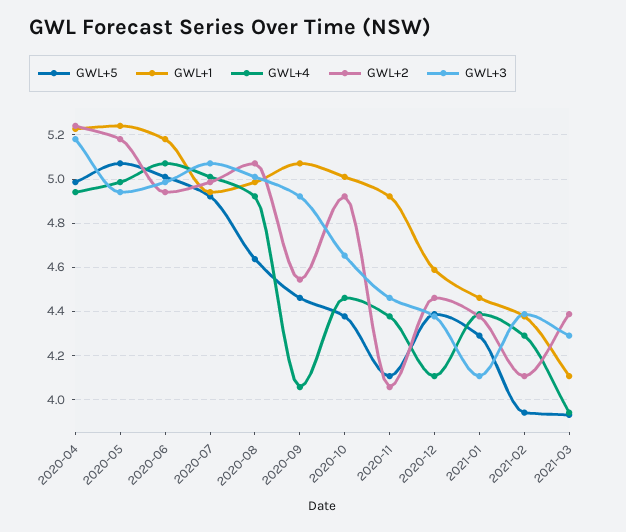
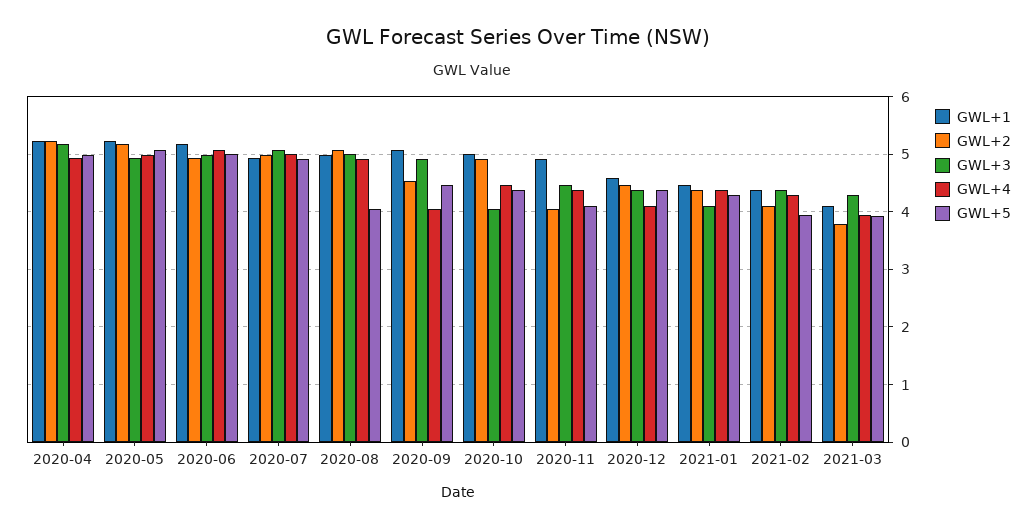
  {
    "GWL+5": {
      "2020-04": 5,
      "2020-05": 5.05,
      "2020-06": 5,
      "2020-07": 4.9,
-     "2020-08": 4.65,
+     "2020-08": 4,
      "2020-09": 4.45,
      "2020-10": 4.4,
      "2020-11": 4.1,
      "2020-12": 4.4,
      "2021-01": 4.3,
      "2021-02": 3.95,
      "2021-03": 3.95
    },
    "GWL+1": {
      "2020-04": 5.25,
      "2020-05": 5.25,
      "2020-06": 5.2,
      "2020-07": 4.95,
      "2020-08": 5,
      "2020-09": 5.05,
      "2020-10": 5,
      "2020-11": 4.9,
      "2020-12": 4.6,
      "2021-01": 4.45,
      "2021-02": 4.4,
      "2021-03": 4.1
    },
    "GWL+4": {
      "2020-04": 4.95,
      "2020-05": 5,
      "2020-06": 5.05,
      "2020-07": 5,
      "2020-08": 4.9,
      "2020-09": 4.05,
      "2020-10": 4.45,
      "2020-11": 4.4,
      "2020-12": 4.1,
      "2021-01": 4.4,
      "2021-02": 4.3,
      "2021-03": 3.95
    },
    "GWL+2": {
      "2020-04": 5.25,
      "2020-05": 5.2,
      "2020-06": 4.95,
      "2020-07": 5,
      "2020-08": 5.05,
      "2020-09": 4.55,
      "2020-10": 4.9,
      "2020-11": 4.05,
      "2020-12": 4.45,
      "2021-01": 4.4,
      "2021-02": 4.1,
-     "2021-03": 4.4
+     "2021-03": 3.8
    },
    "GWL+3": {
      "2020-04": 5.2,
      "2020-05": 4.95,
      "2020-06": 5,
      "2020-07": 5.05,
      "2020-08": 5,
      "2020-09": 4.9,
-     "2020-10": 4.65,
+     "2020-10": 4,
      "2020-11": 4.45,
      "2020-12": 4.4,
      "2021-01": 4.1,
      "2021-02": 4.4,
      "2021-03": 4.3
    }
  }

